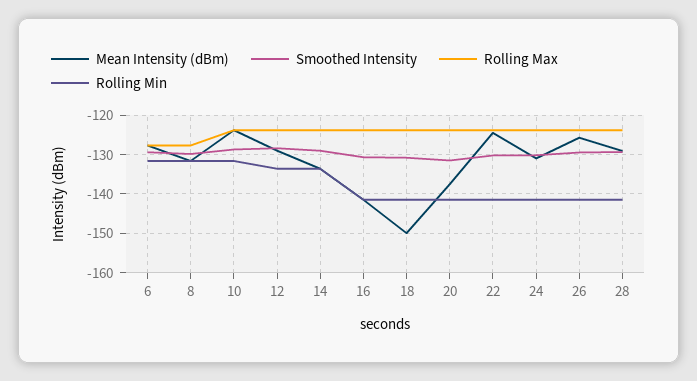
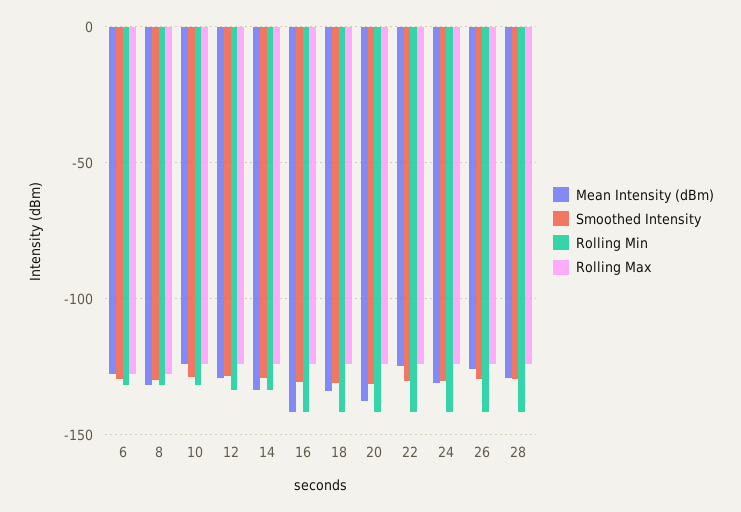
  {
    "Mean Intensity (dBm)": {
      "6": -128,
      "8": -132,
      "10": -124,
      "12": -130,
      "14": -134,
      "16": -142,
-     "18": -150,
+     "18": -135,
      "20": -138,
      "22": -124,
      "24": -132,
      "26": -126,
      "28": -130
    },
    "Smoothed Intensity": {
      "6": -130,
      "8": -130,
      "10": -128,
      "12": -128,
      "14": -130,
      "16": -130,
      "18": -130,
      "20": -132,
      "22": -130,
      "24": -130,
      "26": -130,
      "28": -130
    },
    "Rolling Max": {
      "6": -128,
      "8": -128,
      "10": -124,
      "12": -124,
      "14": -124,
      "16": -124,
      "18": -124,
      "20": -124,
      "22": -124,
      "24": -124,
      "26": -124,
      "28": -124
    },
    "Rolling Min": {
      "6": -132,
      "8": -132,
      "10": -132,
      "12": -134,
      "14": -134,
      "16": -142,
      "18": -142,
      "20": -142,
      "22": -142,
      "24": -142,
      "26": -142,
      "28": -142
    }
  }

